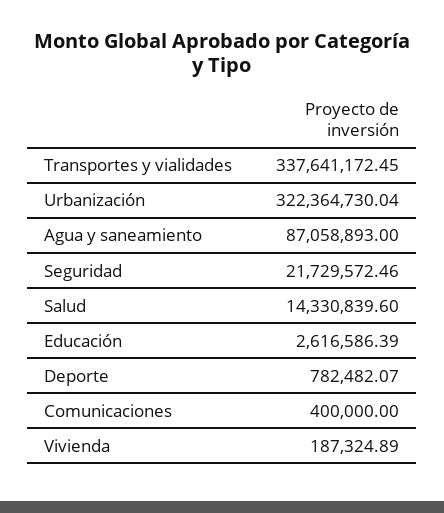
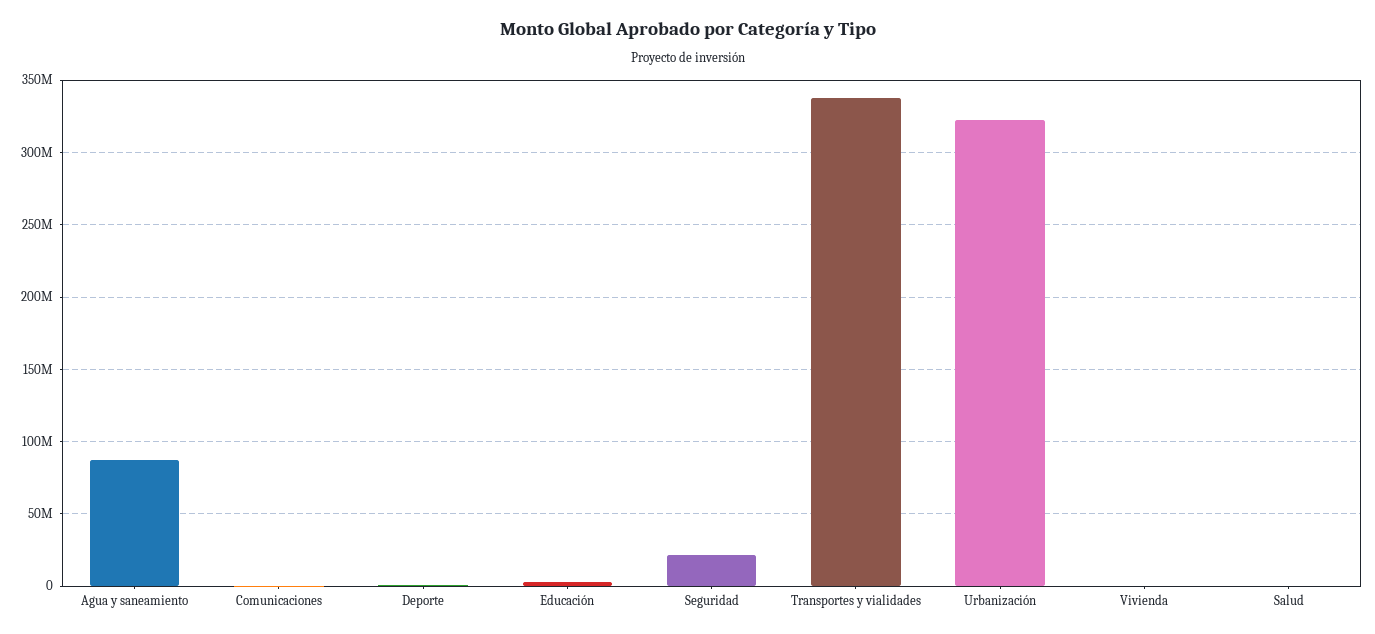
  {
    "Transportes y vialidades": 337641172.45,
    "Urbanización": 322364730.04,
    "Agua y saneamiento": 87058893,
    "Seguridad": 21729572.46,
-   "Salud": 14330839.6,
+   "Salud": 0,
    "Educación": 2616586.39,
    "Deporte": 782482.07,
    "Comunicaciones": 400000,
    "Vivienda": 187324.89
  }

